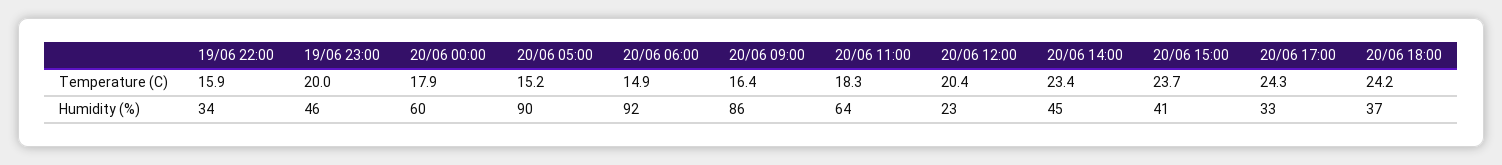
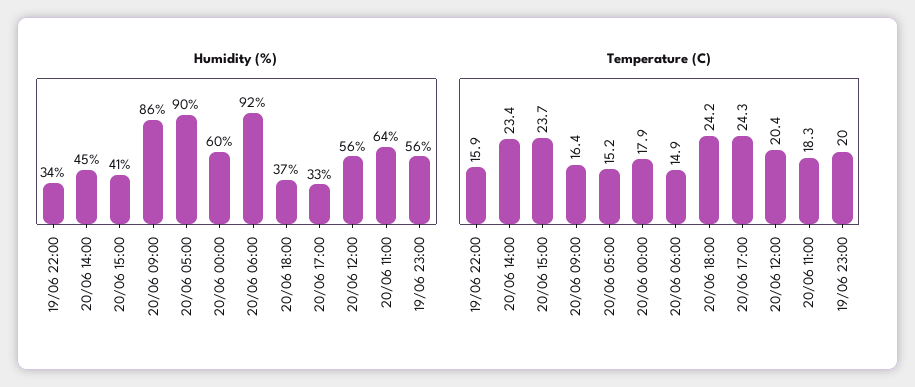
  {
    "Temperature (C)": {
      "19/06 22:00": 15.9,
      "19/06 23:00": 20,
      "20/06 00:00": 17.9,
      "20/06 05:00": 15.2,
      "20/06 06:00": 14.9,
      "20/06 09:00": 16.4,
      "20/06 11:00": 18.3,
      "20/06 12:00": 20.4,
      "20/06 14:00": 23.4,
      "20/06 15:00": 23.7,
      "20/06 17:00": 24.3,
      "20/06 18:00": 24.2
    },
    "Humidity (%)": {
      "19/06 22:00": 34,
-     "19/06 23:00": 46,
+     "19/06 23:00": 56,
      "20/06 00:00": 60,
      "20/06 05:00": 90,
      "20/06 06:00": 92,
      "20/06 09:00": 86,
      "20/06 11:00": 64,
-     "20/06 12:00": 23,
+     "20/06 12:00": 56,
      "20/06 14:00": 45,
      "20/06 15:00": 41,
      "20/06 17:00": 33,
      "20/06 18:00": 37
    }
  }

